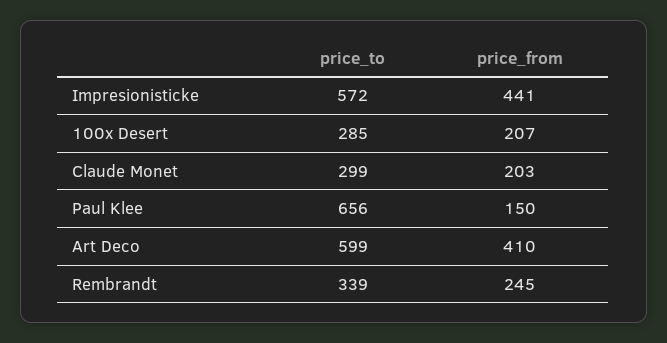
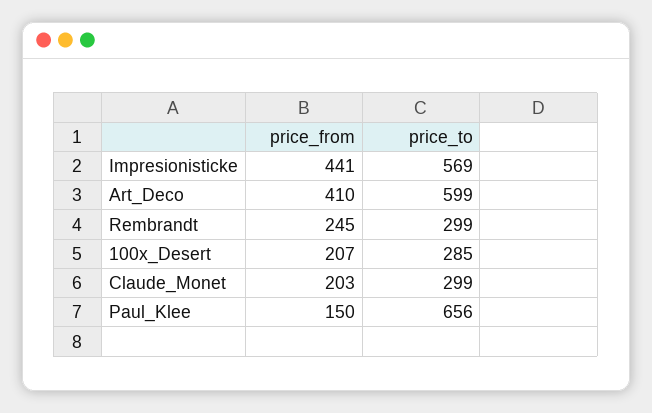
  {
    "price_to": {
-     "Impresionisticke": 572,
+     "Impresionisticke": 569,
      "100x Desert": 285,
      "Claude Monet": 299,
      "Paul Klee": 656,
      "Art Deco": 599,
-     "Rembrandt": 339
+     "Rembrandt": 299
    },
    "price_from": {
      "Impresionisticke": 441,
      "100x Desert": 207,
      "Claude Monet": 203,
      "Paul Klee": 150,
      "Art Deco": 410,
      "Rembrandt": 245
    }
  }

